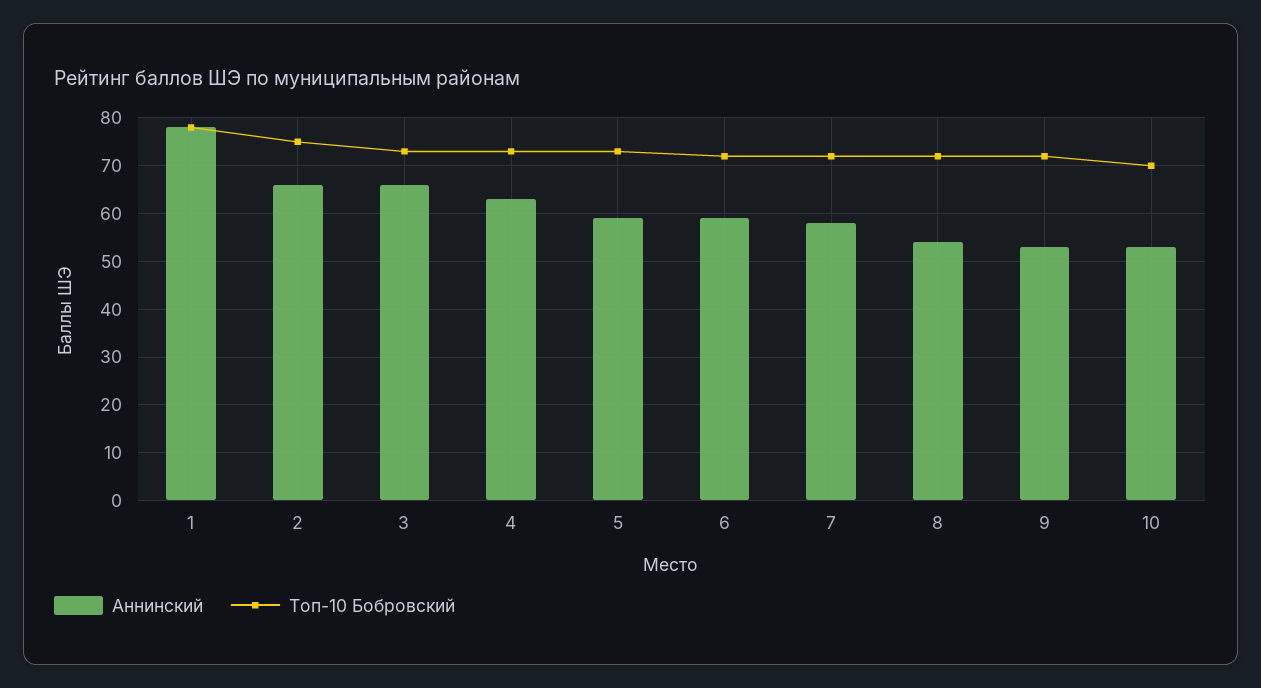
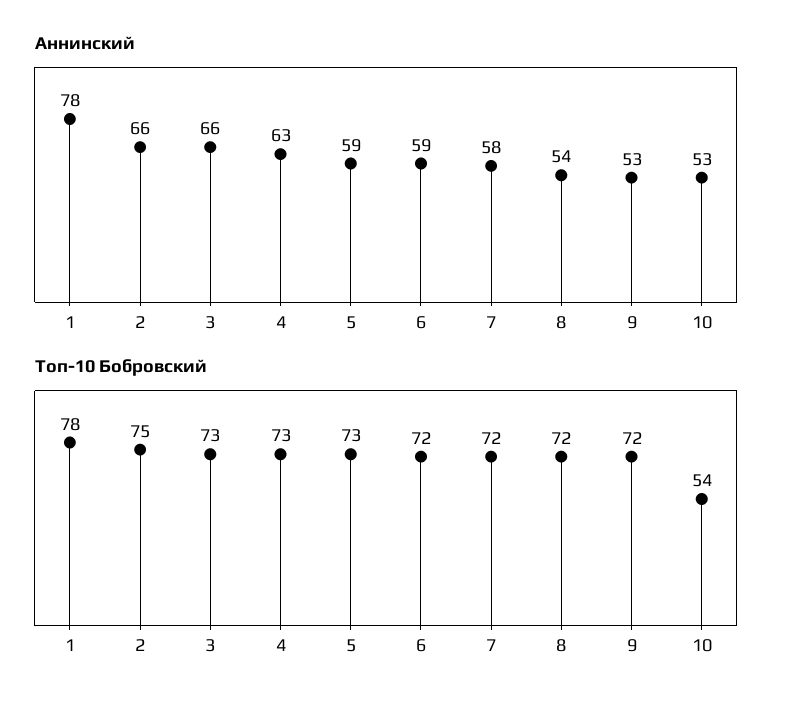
  {
    "Аннинский": {
      "1": 78,
      "2": 66,
      "3": 66,
      "4": 63,
      "5": 59,
      "6": 59,
      "7": 58,
      "8": 54,
      "9": 53,
      "10": 53
    },
    "Топ-10 Бобровский": {
      "1": 78,
      "2": 75,
      "3": 73,
      "4": 73,
      "5": 73,
      "6": 72,
      "7": 72,
      "8": 72,
      "9": 72,
-     "10": 70
+     "10": 54
    }
  }

